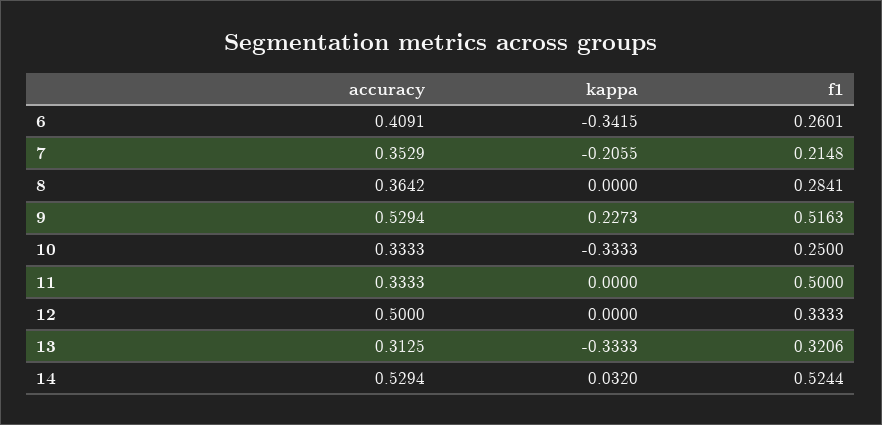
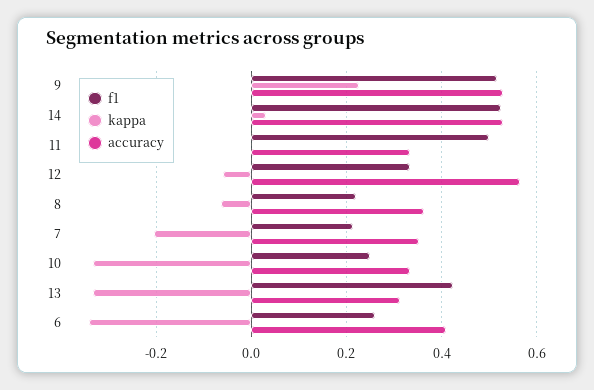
  {
    "accuracy": {
      "6": 0.4091,
      "7": 0.3529,
      "8": 0.3642,
      "9": 0.5294,
      "10": 0.3333,
      "11": 0.3333,
-     "12": 0.5,
+     "12": 0.56,
      "13": 0.3125,
      "14": 0.5294
    },
    "kappa": {
      "6": -0.3415,
      "7": -0.2055,
-     "8": 0,
+     "8": -0.06,
      "9": 0.2273,
      "10": -0.3333,
      "11": 0,
-     "12": 0,
+     "12": -0.06,
      "13": -0.3333,
      "14": 0.032
    },
    "f1": {
      "6": 0.2601,
      "7": 0.2148,
-     "8": 0.2841,
+     "8": 0.22,
      "9": 0.5163,
      "10": 0.25,
      "11": 0.5,
      "12": 0.3333,
-     "13": 0.3206,
+     "13": 0.42,
      "14": 0.5244
    }
  }

